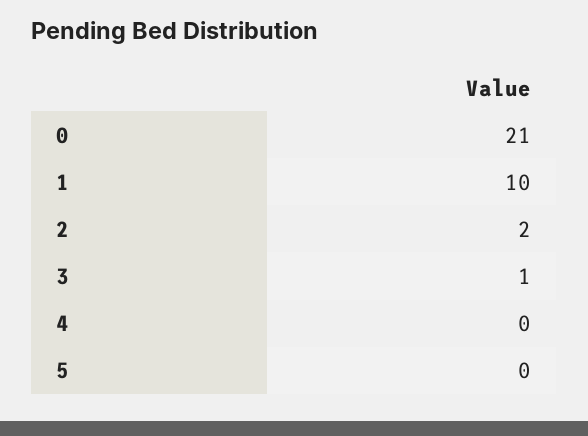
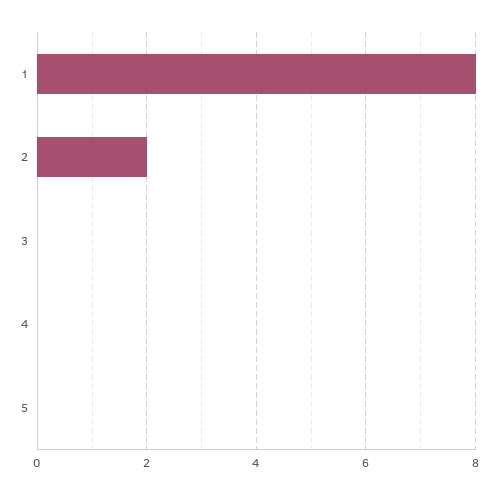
  {
-   "0": 21,
-   "1": 10,
+   "1": 8,
    "2": 2,
-   "3": 1,
+   "3": 0,
    "4": 0,
    "5": 0
  }

